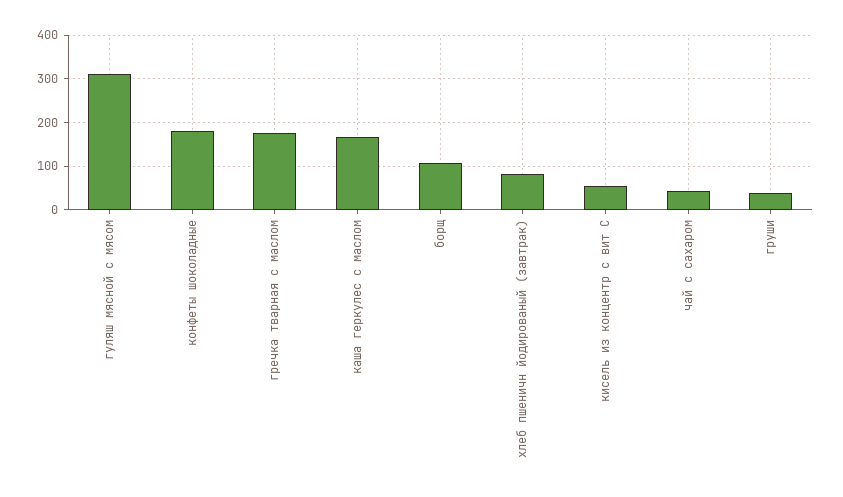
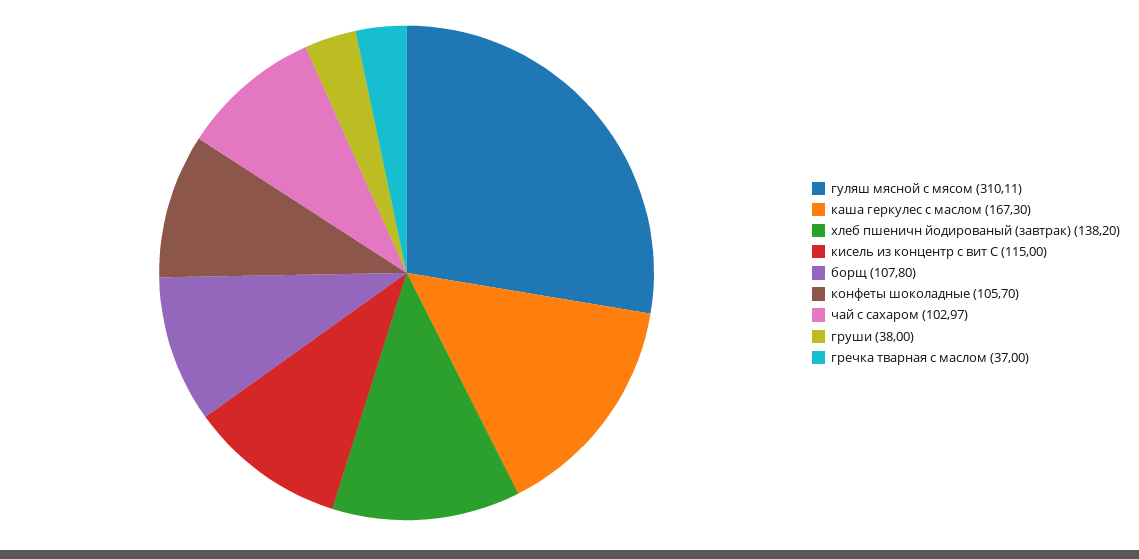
  {
    "гуляш мясной с мясом": 310.11,
-   "конфеты шоколадные": 180,
+   "конфеты шоколадные": 105.7,
-   "гречка тварная с маслом": 180,
+   "гречка тварная с маслом": 37,
    "каша геркулес с маслом": 167.3,
    "борщ": 107.8,
-   "хлеб пшеничн йодированый (завтрак)": 80,
+   "хлеб пшеничн йодированый (завтрак)": 138.2,
-   "кисель из концентр с вит С": 60,
+   "кисель из концентр с вит С": 115,
-   "чай с сахаром": 40,
+   "чай с сахаром": 102.97,
    "груши": 38
  }

